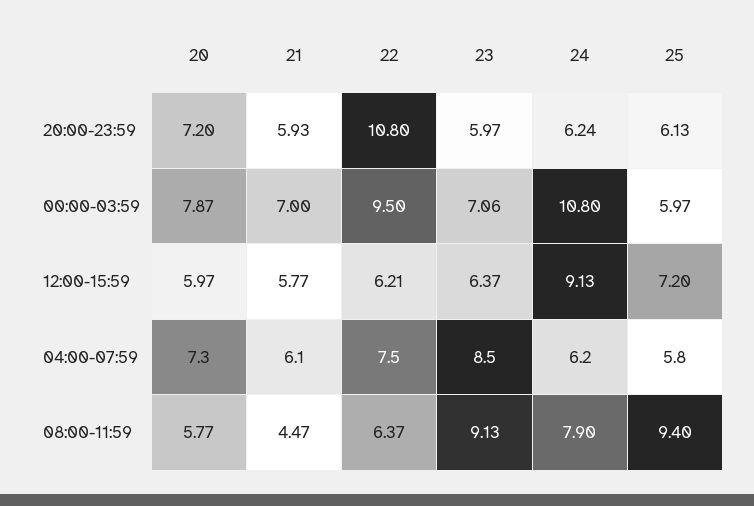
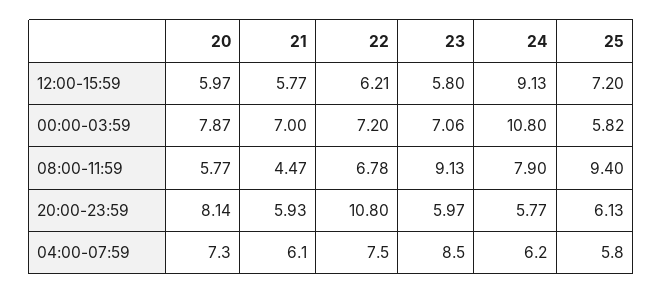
  {
    "20": {
-     "20:00-23:59": 7.2,
+     "20:00-23:59": 8.14,
      "00:00-03:59": 7.87,
      "12:00-15:59": 5.97,
      "04:00-07:59": 7.3,
      "08:00-11:59": 5.77
    },
    "21": {
      "20:00-23:59": 5.93,
      "00:00-03:59": 7,
      "12:00-15:59": 5.77,
      "04:00-07:59": 6.1,
      "08:00-11:59": 4.47
    },
    "22": {
      "20:00-23:59": 10.8,
-     "00:00-03:59": 9.5,
+     "00:00-03:59": 7.2,
      "12:00-15:59": 6.21,
      "04:00-07:59": 7.5,
-     "08:00-11:59": 6.37
+     "08:00-11:59": 6.78
    },
    "23": {
      "20:00-23:59": 5.97,
      "00:00-03:59": 7.06,
-     "12:00-15:59": 6.37,
+     "12:00-15:59": 5.8,
      "04:00-07:59": 8.5,
      "08:00-11:59": 9.13
    },
    "24": {
-     "20:00-23:59": 6.24,
+     "20:00-23:59": 5.77,
      "00:00-03:59": 10.8,
      "12:00-15:59": 9.13,
      "04:00-07:59": 6.2,
      "08:00-11:59": 7.9
    },
    "25": {
      "20:00-23:59": 6.13,
-     "00:00-03:59": 5.97,
+     "00:00-03:59": 5.82,
      "12:00-15:59": 7.2,
      "04:00-07:59": 5.8,
      "08:00-11:59": 9.4
    }
  }

